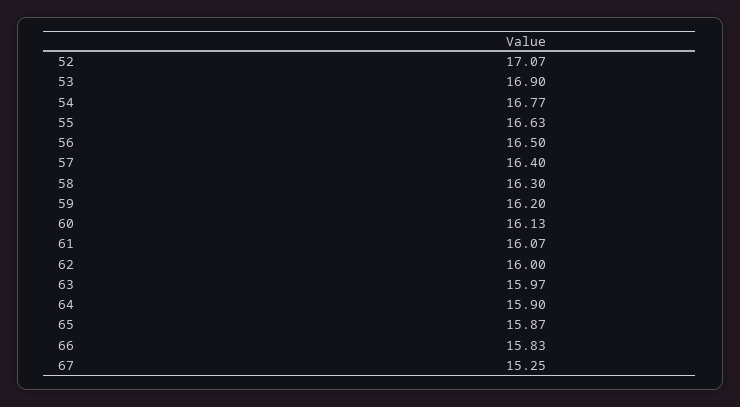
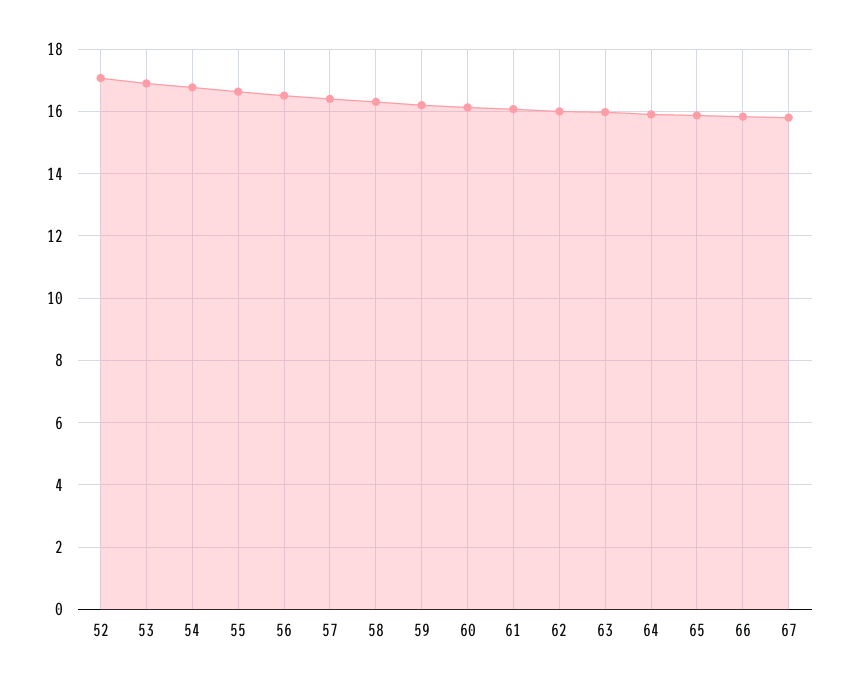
  {
    "52": 17.07,
    "53": 16.9,
    "54": 16.77,
    "55": 16.63,
    "56": 16.5,
    "57": 16.4,
    "58": 16.3,
    "59": 16.2,
    "60": 16.13,
    "61": 16.07,
    "62": 16,
    "63": 15.97,
    "64": 15.9,
    "65": 15.87,
    "66": 15.83,
-   "67": 15.25
+   "67": 15.8
  }

